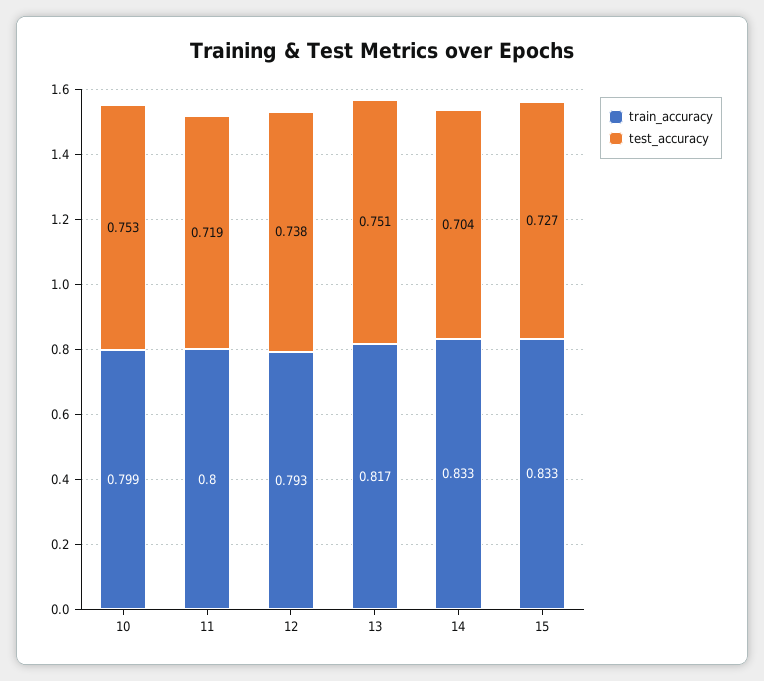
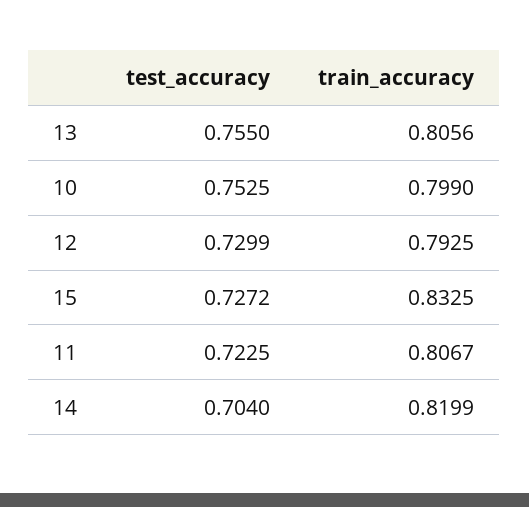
  {
    "train_accuracy": {
      "10": 0.799,
-     "11": 0.8,
+     "11": 0.8067,
      "12": 0.7925,
-     "13": 0.817,
+     "13": 0.8056,
-     "14": 0.833,
+     "14": 0.8199,
      "15": 0.8325
    },
    "test_accuracy": {
      "10": 0.7525,
-     "11": 0.719,
+     "11": 0.7225,
-     "12": 0.738,
+     "12": 0.7299,
-     "13": 0.751,
+     "13": 0.755,
      "14": 0.704,
      "15": 0.7272
    }
  }

